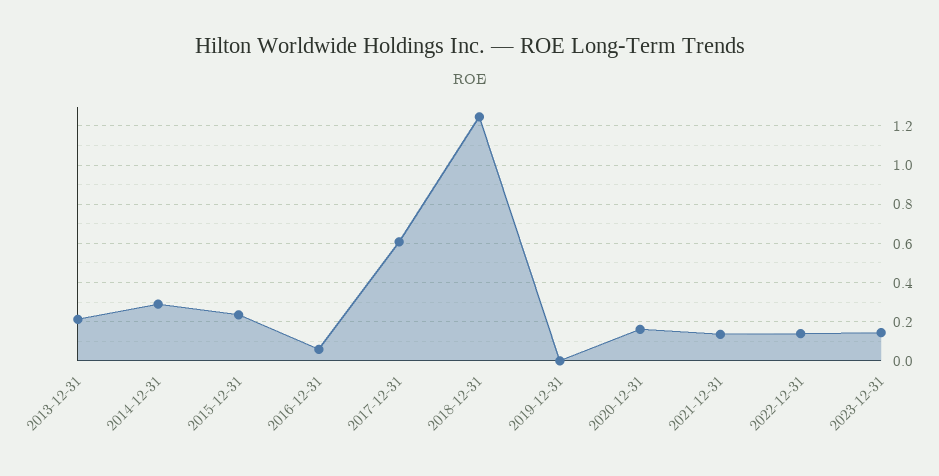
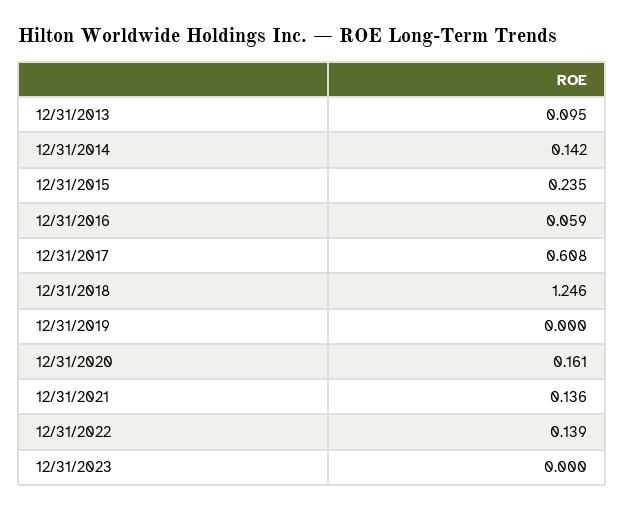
  {
-   "2013-12-31": 0.2,
+   "2013-12-31": 0.095,
-   "2014-12-31": 0.3,
+   "2014-12-31": 0.142,
    "2015-12-31": 0.235,
    "2016-12-31": 0.059,
    "2017-12-31": 0.608,
    "2018-12-31": 1.246,
    "2019-12-31": 0,
    "2020-12-31": 0.161,
    "2021-12-31": 0.136,
    "2022-12-31": 0.139,
-   "2023-12-31": 0.15
+   "2023-12-31": 0
  }

